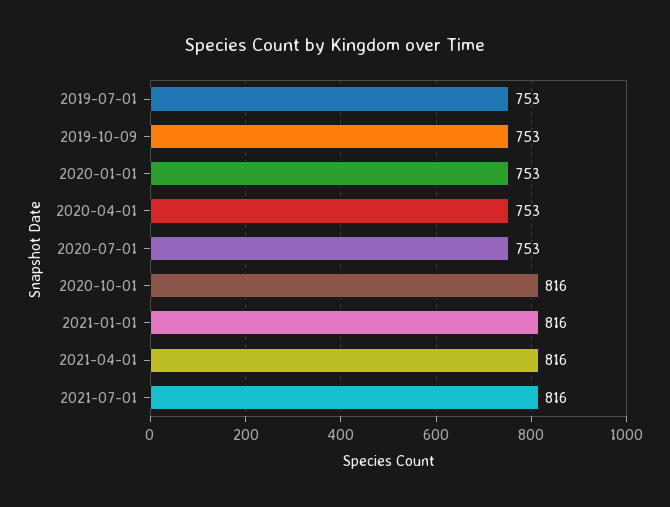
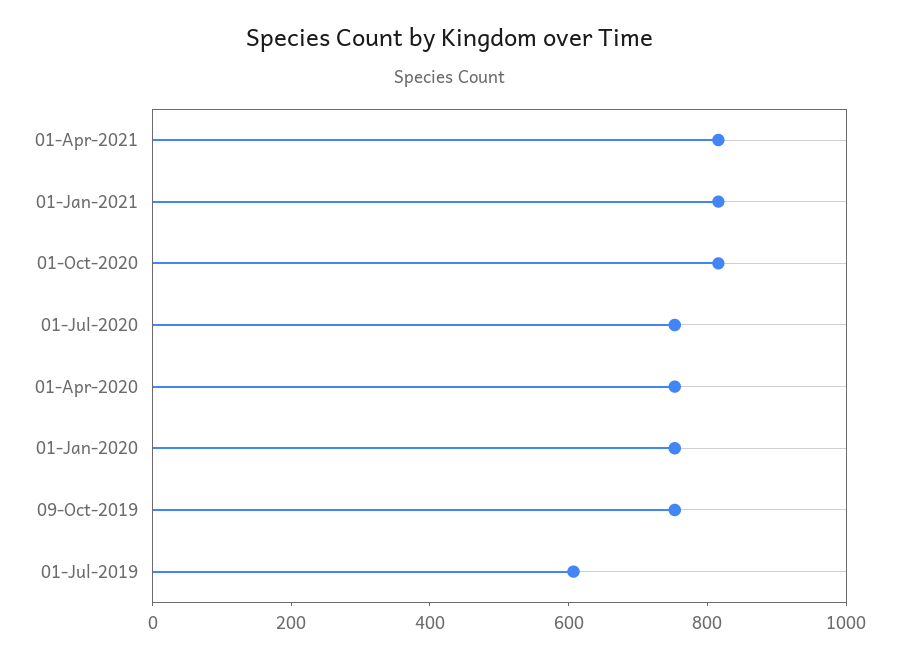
  {
-   "2019-07-01": 753,
+   "2019-07-01": 600,
    "2019-10-09": 753,
    "2020-01-01": 753,
    "2020-04-01": 753,
    "2020-07-01": 753,
    "2020-10-01": 816,
    "2021-01-01": 816,
-   "2021-04-01": 816,
+   "2021-04-01": 816
-   "2021-07-01": 816
  }

